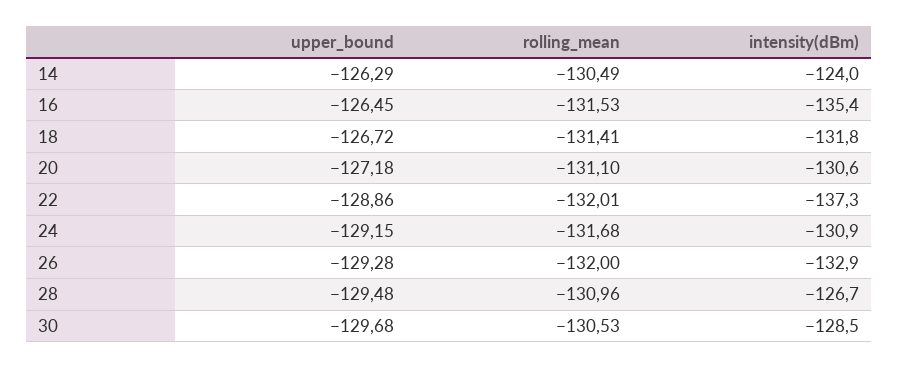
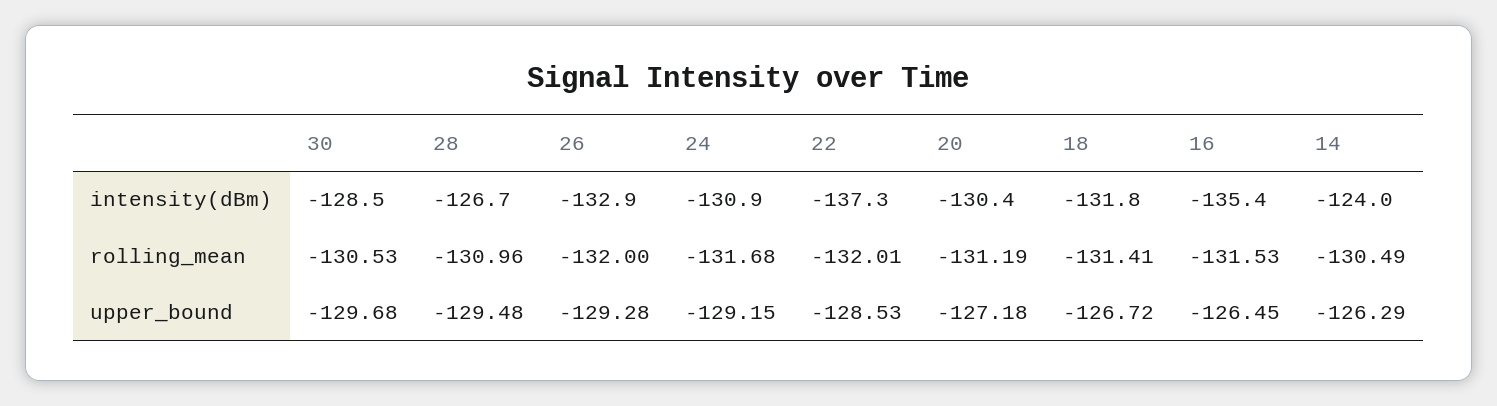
  {
    "upper_bound": {
      "14": -126.29,
      "16": -126.45,
      "18": -126.72,
      "20": -127.18,
-     "22": -128.86,
+     "22": -128.53,
      "24": -129.15,
      "26": -129.28,
      "28": -129.48,
      "30": -129.68
    },
    "rolling_mean": {
      "14": -130.49,
      "16": -131.53,
      "18": -131.41,
-     "20": -131.1,
+     "20": -131.19,
      "22": -132.01,
      "24": -131.68,
      "26": -132,
      "28": -130.96,
      "30": -130.53
    },
    "intensity(dBm)": {
      "14": -124,
      "16": -135.4,
      "18": -131.8,
-     "20": -130.6,
+     "20": -130.4,
      "22": -137.3,
      "24": -130.9,
      "26": -132.9,
      "28": -126.7,
      "30": -128.5
    }
  }

